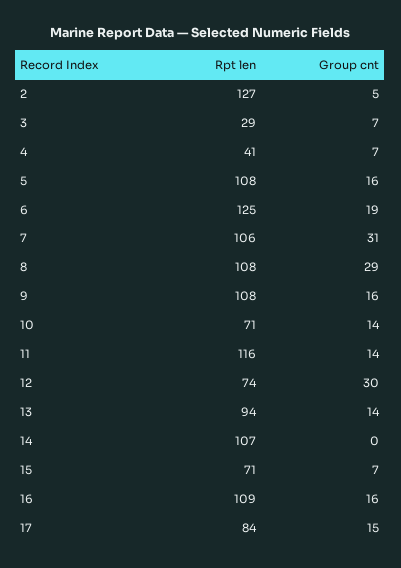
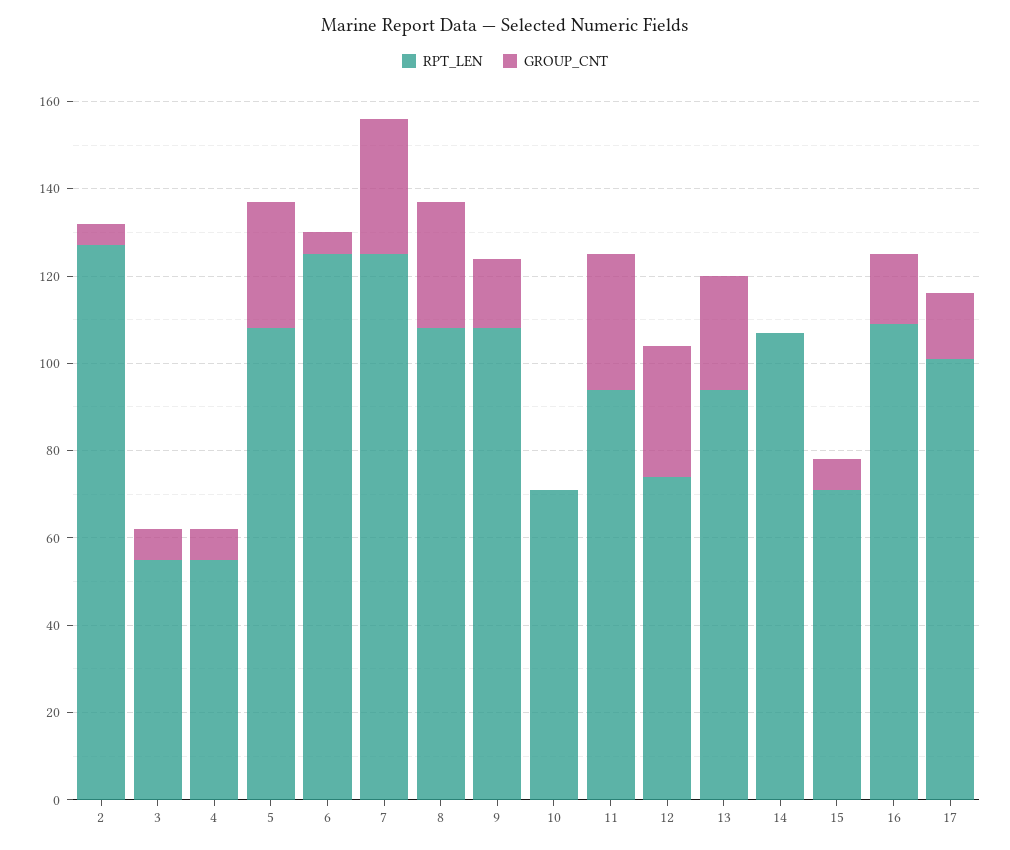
  {
    "Rpt len": {
      "2": 127,
-     "3": 29,
+     "3": 55,
-     "4": 41,
+     "4": 55,
      "5": 108,
      "6": 125,
-     "7": 106,
+     "7": 125,
      "8": 108,
      "9": 108,
      "10": 71,
-     "11": 116,
+     "11": 95,
      "12": 74,
      "13": 94,
      "14": 107,
      "15": 71,
      "16": 109,
-     "17": 84
+     "17": 100
    },
    "Group cnt": {
      "2": 5,
      "3": 7,
      "4": 7,
-     "5": 16,
+     "5": 30,
-     "6": 19,
+     "6": 5,
      "7": 31,
      "8": 29,
      "9": 16,
-     "10": 14,
+     "10": 0,
-     "11": 14,
+     "11": 30,
      "12": 30,
-     "13": 14,
+     "13": 25,
      "14": 0,
      "15": 7,
      "16": 16,
      "17": 15
    }
  }

